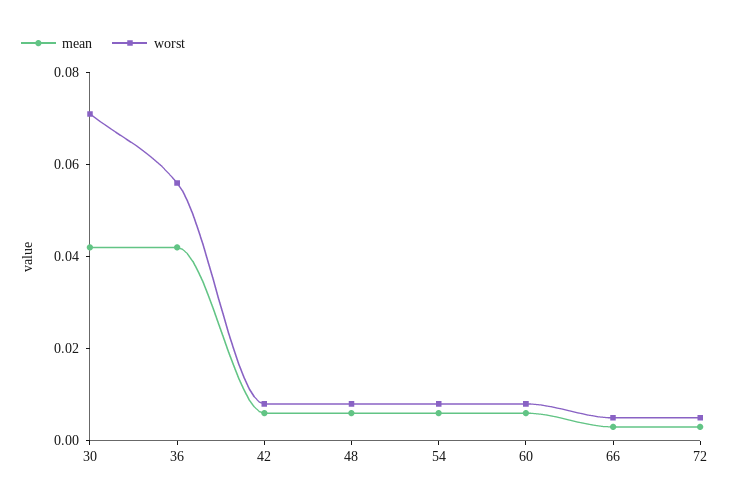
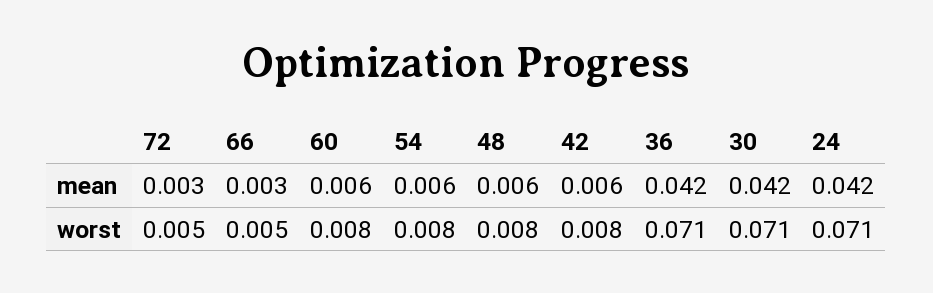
  {
    "mean": {
      "30": 0.042,
      "36": 0.042,
      "42": 0.006,
      "48": 0.006,
      "54": 0.006,
      "60": 0.006,
      "66": 0.003,
-     "72": 0.003
+     "72": 0.003,
+     "24": 0.042
    },
    "worst": {
      "30": 0.071,
-     "36": 0.055,
+     "36": 0.071,
      "42": 0.008,
      "48": 0.008,
      "54": 0.008,
      "60": 0.008,
      "66": 0.005,
-     "72": 0.005
+     "72": 0.005,
+     "24": 0.071
    }
  }

